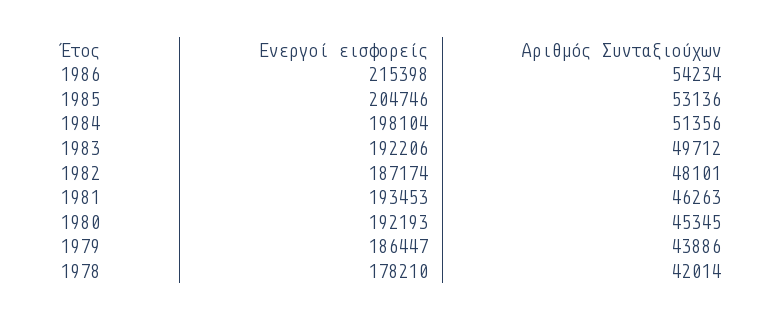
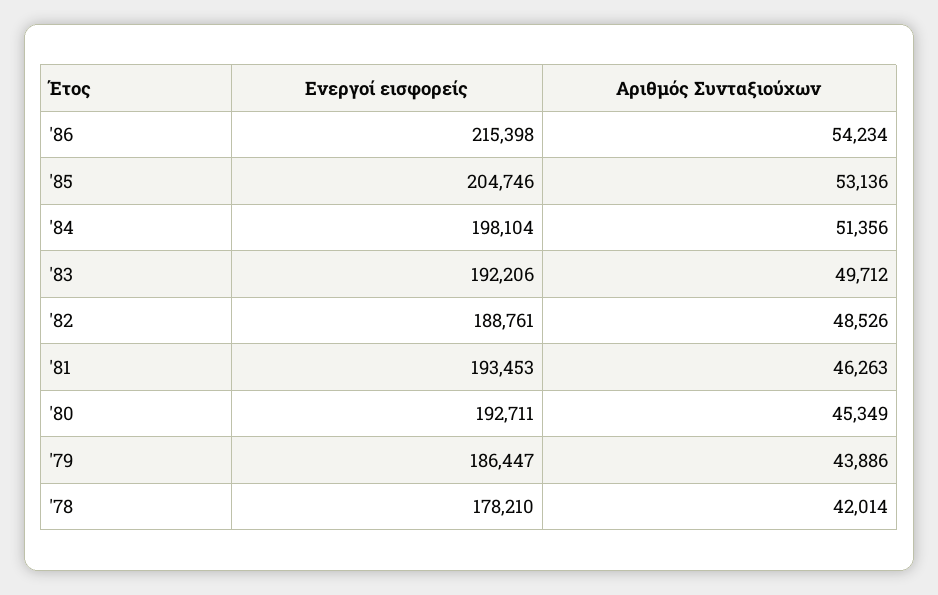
  {
    "Ενεργοί εισφορείς": {
      "1986": 215398,
      "1985": 204746,
      "1984": 198104,
      "1983": 192206,
-     "1982": 187174,
+     "1982": 188761,
      "1981": 193453,
-     "1980": 192193,
+     "1980": 192711,
      "1979": 186447,
      "1978": 178210
    },
    "Αριθμός Συνταξιούχων": {
      "1986": 54234,
      "1985": 53136,
      "1984": 51356,
      "1983": 49712,
-     "1982": 48101,
+     "1982": 48526,
      "1981": 46263,
-     "1980": 45345,
+     "1980": 45349,
      "1979": 43886,
      "1978": 42014
    }
  }

